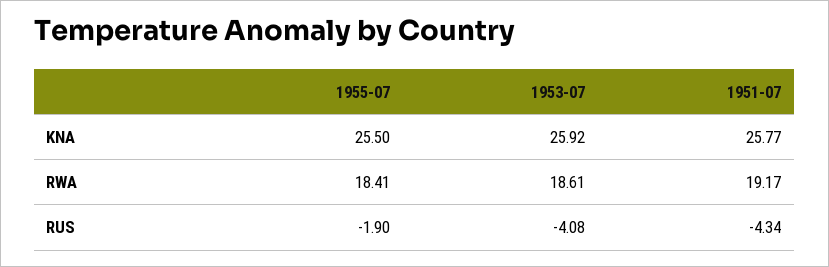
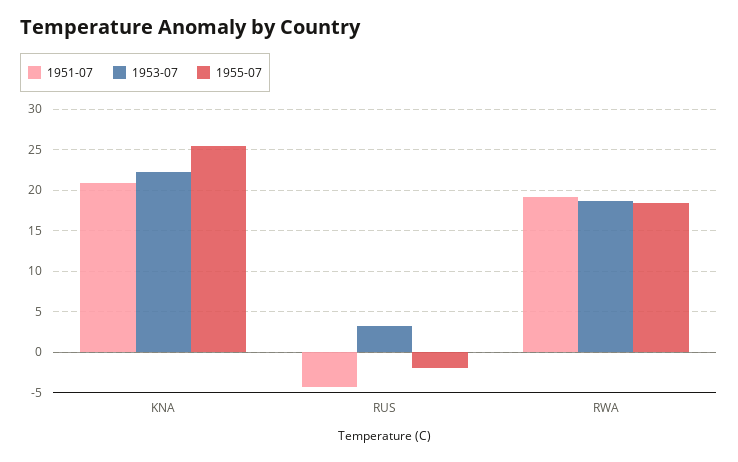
  {
    "1955-07": {
      "KNA": 25.5,
      "RWA": 18.41,
      "RUS": -1.9
    },
    "1953-07": {
-     "KNA": 25.92,
+     "KNA": 22,
      "RWA": 18.61,
-     "RUS": -4.08
+     "RUS": 3
    },
    "1951-07": {
-     "KNA": 25.77,
+     "KNA": 21,
      "RWA": 19.17,
      "RUS": -4.34
    }
  }

